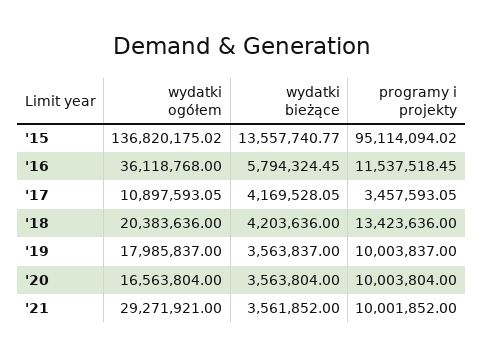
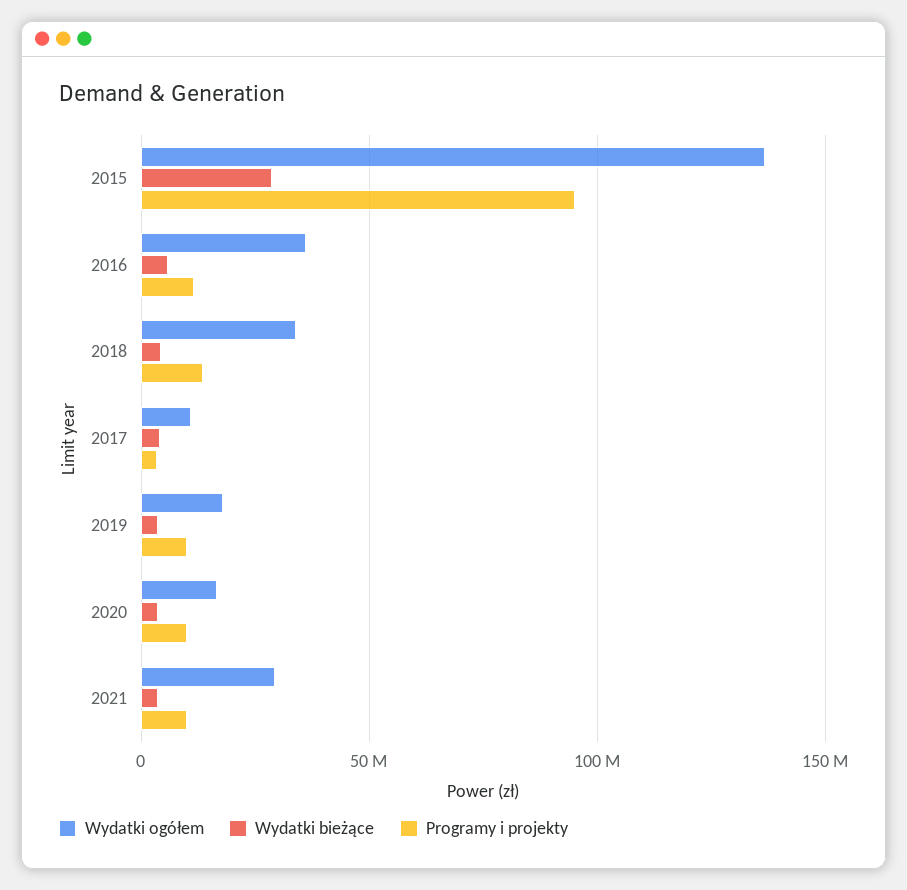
  {
    "wydatki ogółem": {
      "'15": 136820175.02,
      "'16": 36118768,
      "'17": 10897593.05,
-     "'18": 20383636,
+     "'18": 35000000,
      "'19": 17985837,
      "'20": 16563804,
      "'21": 29271921
    },
    "wydatki bieżące": {
-     "'15": 13557740.77,
+     "'15": 30000000,
      "'16": 5794324.45,
      "'17": 4169528.05,
      "'18": 4203636,
      "'19": 3563837,
      "'20": 3563804,
      "'21": 3561852
    },
    "programy i projekty": {
      "'15": 95114094.02,
      "'16": 11537518.45,
      "'17": 3457593.05,
      "'18": 13423636,
      "'19": 10003837,
      "'20": 10003804,
      "'21": 10001852
    }
  }

